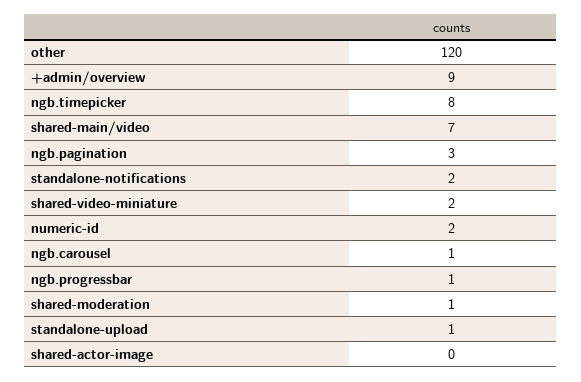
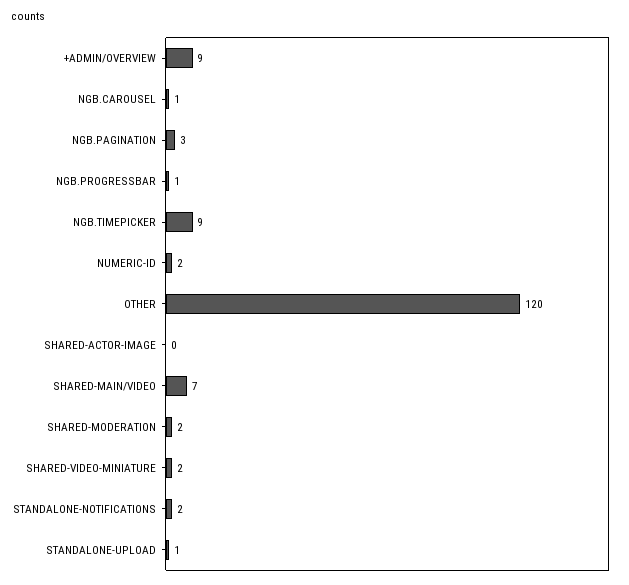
  {
    "other": 120,
    "+admin/overview": 9,
-   "ngb.timepicker": 8,
+   "ngb.timepicker": 9,
    "shared-main/video": 7,
    "ngb.pagination": 3,
    "standalone-notifications": 2,
    "shared-video-miniature": 2,
    "numeric-id": 2,
    "ngb.carousel": 1,
    "ngb.progressbar": 1,
-   "shared-moderation": 1,
+   "shared-moderation": 2,
    "standalone-upload": 1,
    "shared-actor-image": 0
  }

